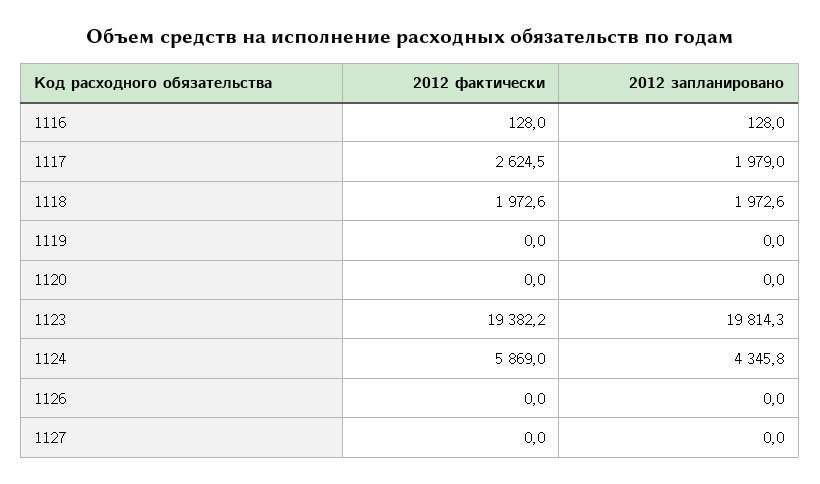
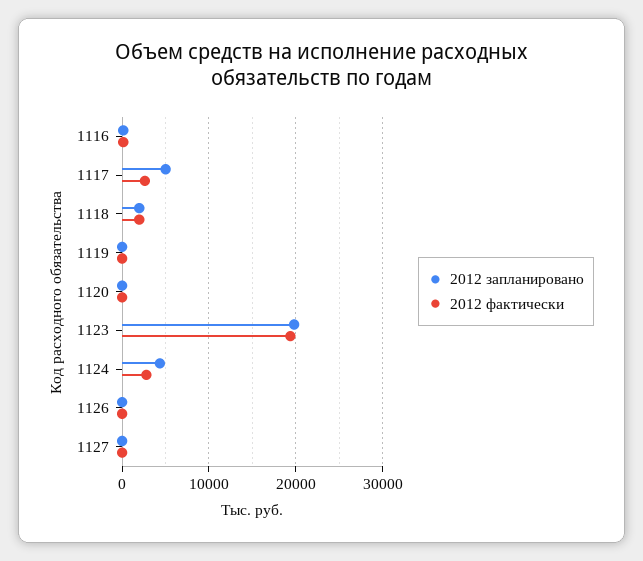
  {
    "2012 фактически": {
      "1116": 128,
      "1117": 2624.5,
      "1118": 1972.6,
      "1119": 0,
      "1120": 0,
      "1123": 19382.2,
-     "1124": 5869,
+     "1124": 3000,
      "1126": 0,
      "1127": 0
    },
    "2012 запланировано": {
      "1116": 128,
-     "1117": 1979,
+     "1117": 5000,
      "1118": 1972.6,
      "1119": 0,
      "1120": 0,
      "1123": 19814.3,
      "1124": 4345.8,
      "1126": 0,
      "1127": 0
    }
  }

